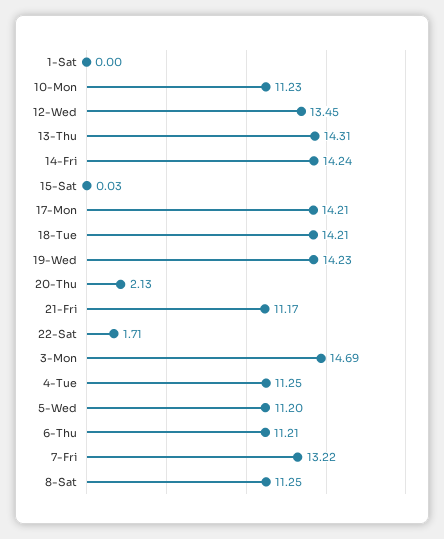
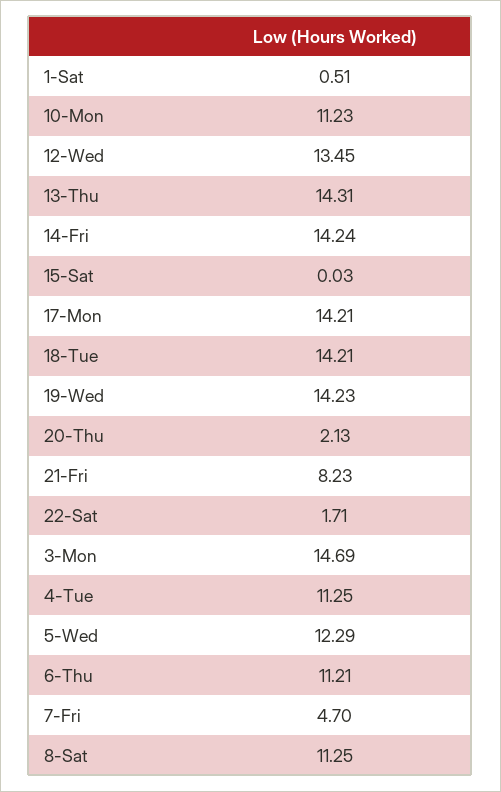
  {
-   "1-Sat": 0,
+   "1-Sat": 0.51,
    "10-Mon": 11.23,
    "12-Wed": 13.45,
    "13-Thu": 14.31,
    "14-Fri": 14.24,
    "15-Sat": 0.03,
    "17-Mon": 14.21,
    "18-Tue": 14.21,
    "19-Wed": 14.23,
    "20-Thu": 2.13,
-   "21-Fri": 11.17,
+   "21-Fri": 8.23,
    "22-Sat": 1.71,
    "3-Mon": 14.69,
    "4-Tue": 11.25,
-   "5-Wed": 11.2,
+   "5-Wed": 12.29,
    "6-Thu": 11.21,
-   "7-Fri": 13.22,
+   "7-Fri": 4.7,
    "8-Sat": 11.25
  }

